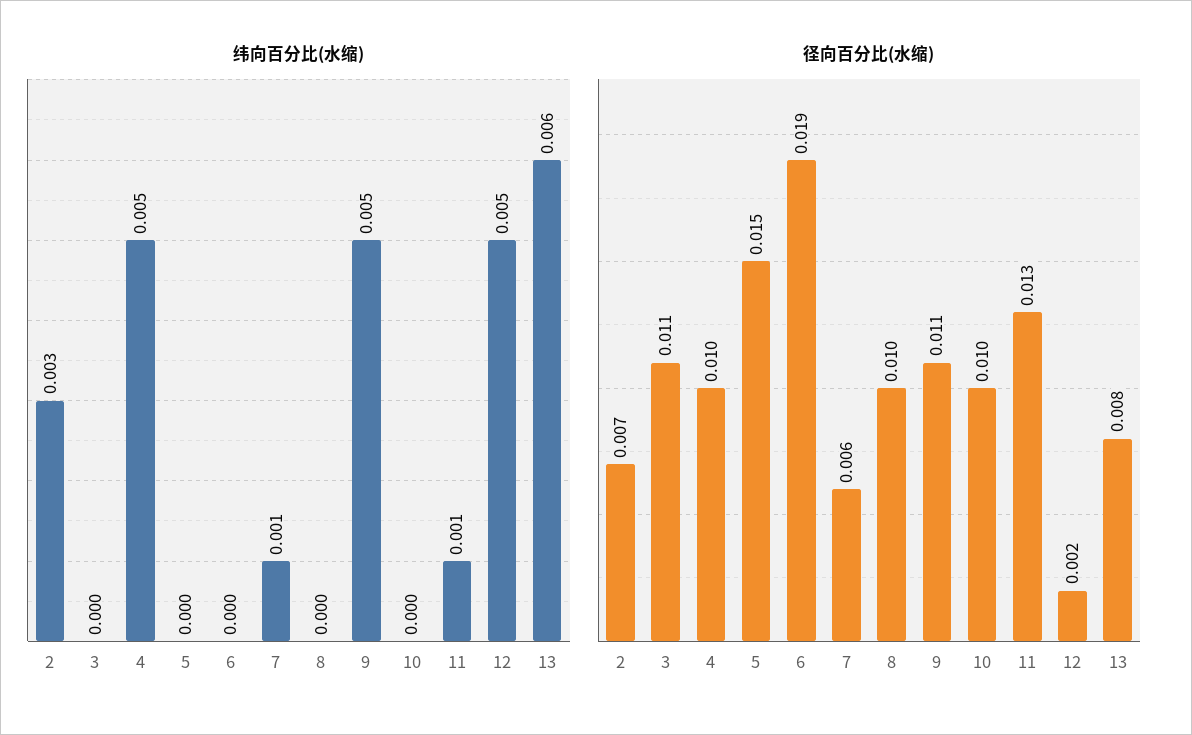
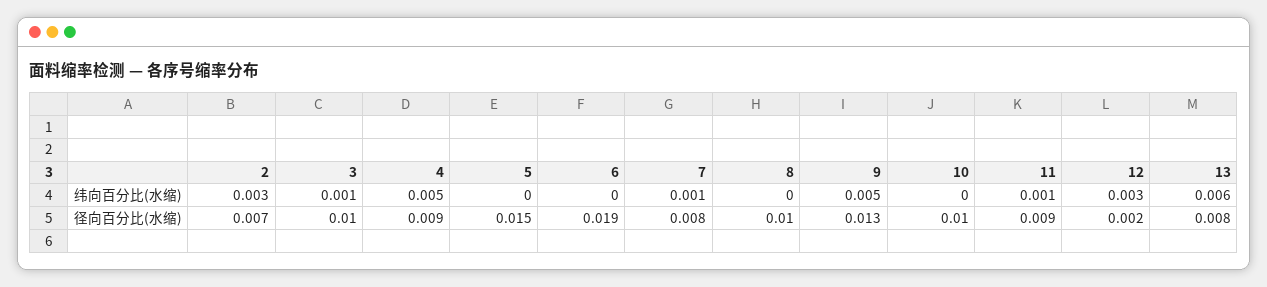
  {
    "纬向百分比(水缩)": {
      "2": 0.003,
-     "3": 0,
+     "3": 0.001,
      "4": 0.005,
      "5": 0,
      "6": 0,
      "7": 0.001,
      "8": 0,
      "9": 0.005,
      "10": 0,
      "11": 0.001,
-     "12": 0.005,
+     "12": 0.003,
      "13": 0.006
    },
    "径向百分比(水缩)": {
      "2": 0.007,
-     "3": 0.011,
+     "3": 0.01,
-     "4": 0.01,
+     "4": 0.009,
      "5": 0.015,
      "6": 0.019,
-     "7": 0.006,
+     "7": 0.008,
      "8": 0.01,
-     "9": 0.011,
+     "9": 0.013,
      "10": 0.01,
-     "11": 0.013,
+     "11": 0.009,
      "12": 0.002,
      "13": 0.008
    }
  }

